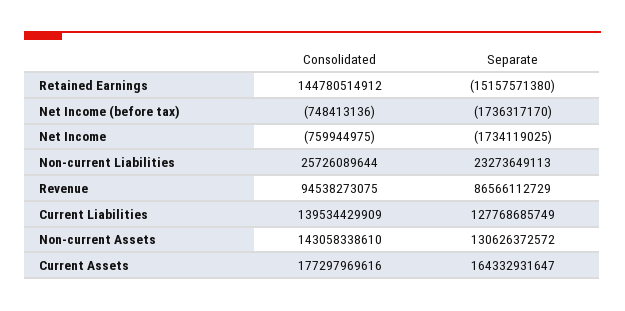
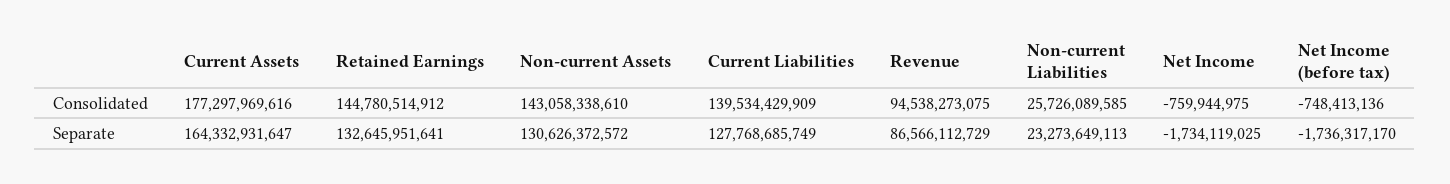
  {
    "Consolidated": {
      "Retained Earnings": 144780514912,
      "Net Income (before tax)": -748413136,
      "Net Income": -759944975,
-     "Non-current Liabilities": 25726089644,
+     "Non-current Liabilities": 25726089585,
      "Revenue": 94538273075,
      "Current Liabilities": 139534429909,
      "Non-current Assets": 143058338610,
      "Current Assets": 177297969616
    },
    "Separate": {
-     "Retained Earnings": -15157571380,
+     "Retained Earnings": 132645951641,
      "Net Income (before tax)": -1736317170,
      "Net Income": -1734119025,
      "Non-current Liabilities": 23273649113,
      "Revenue": 86566112729,
      "Current Liabilities": 127768685749,
      "Non-current Assets": 130626372572,
      "Current Assets": 164332931647
    }
  }

